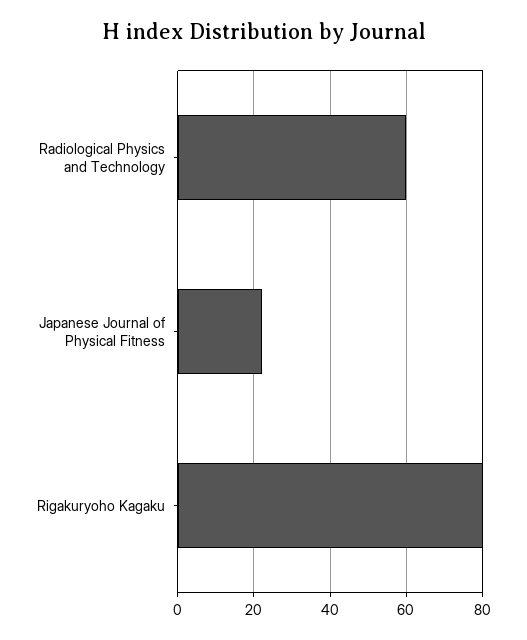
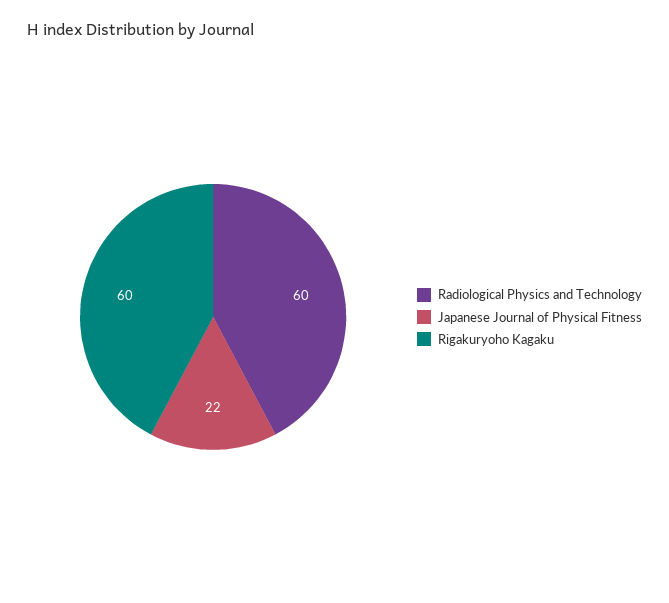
  {
    "Radiological Physics and Technology": 60,
    "Japanese Journal of Physical Fitness": 22,
-   "Rigakuryoho Kagaku": 80
+   "Rigakuryoho Kagaku": 60
  }

